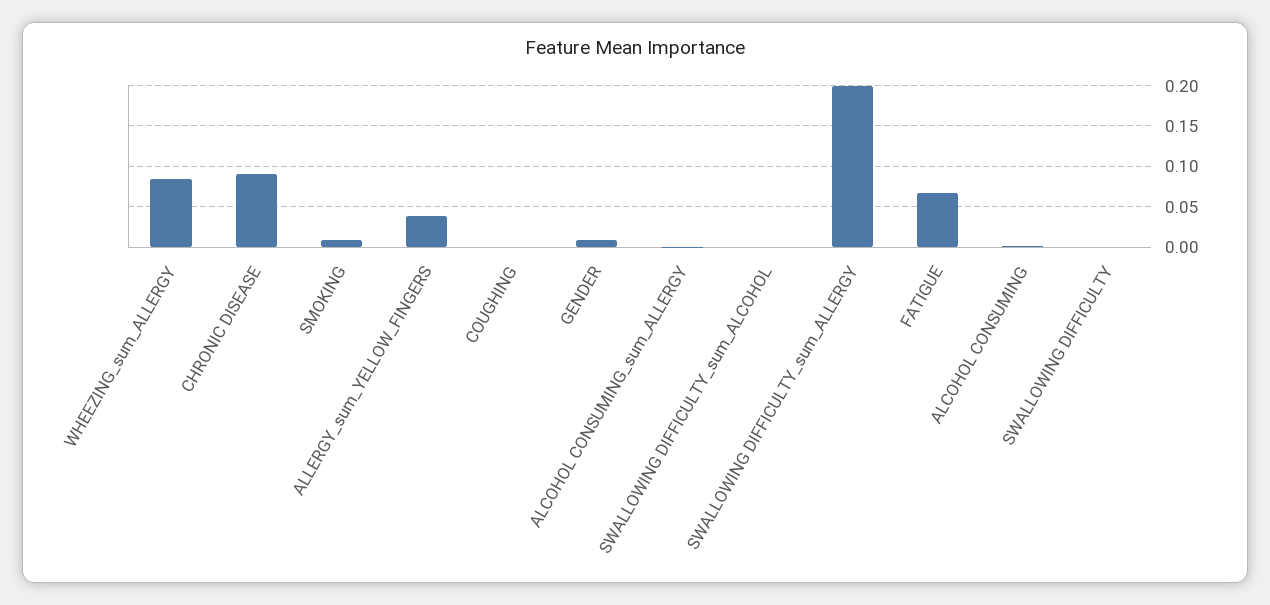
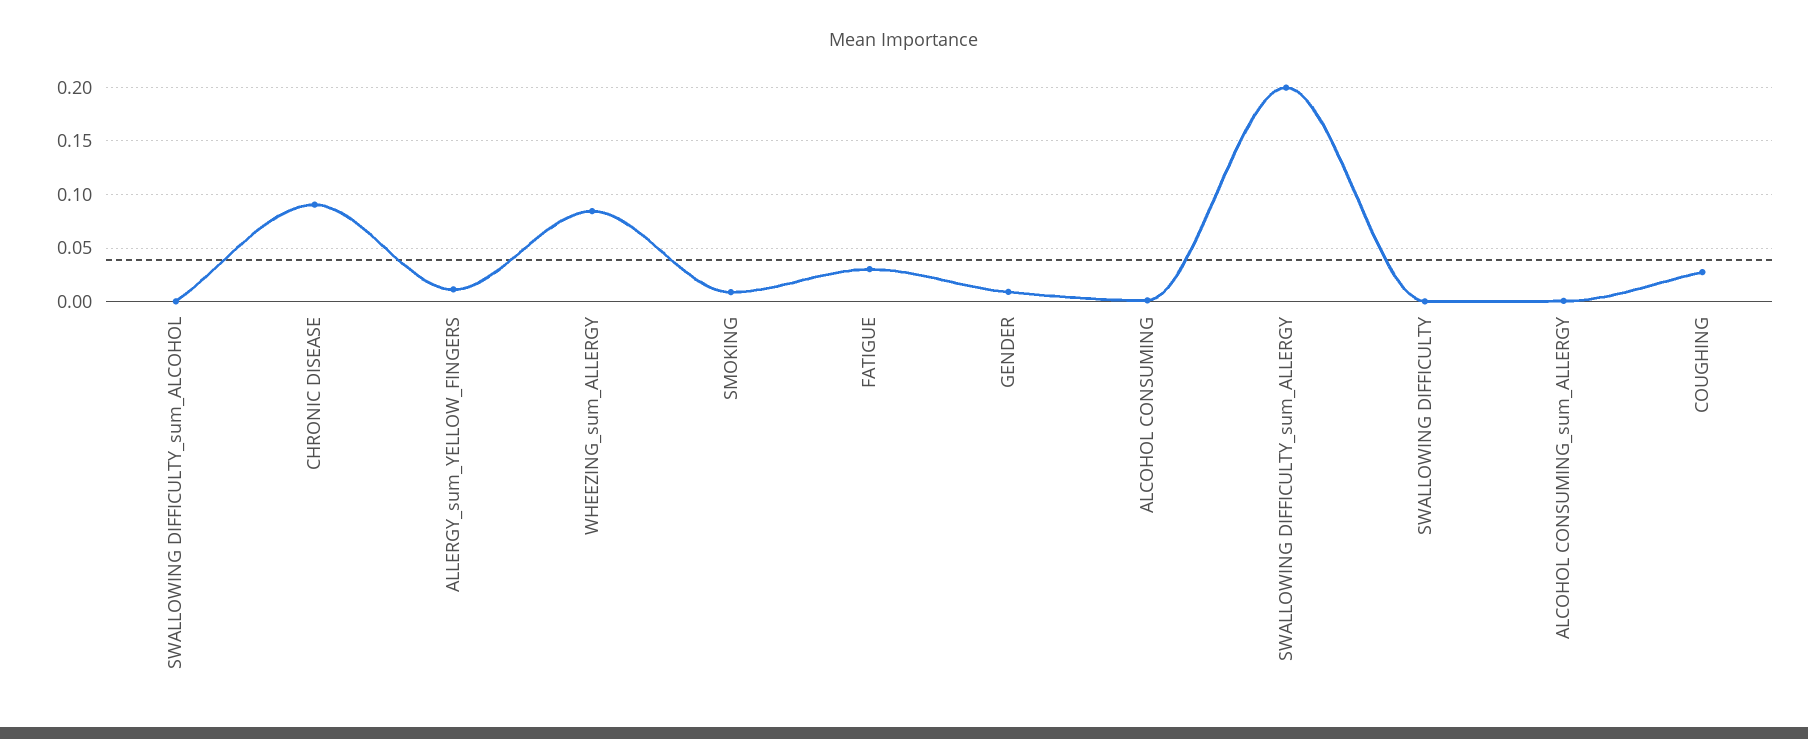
  {
    "WHEEZING_sum_ALLERGY": 0.08,
    "CHRONIC DISEASE": 0.09,
    "SMOKING": 0.01,
-   "ALLERGY_sum_YELLOW_FINGERS": 0.04,
+   "ALLERGY_sum_YELLOW_FINGERS": 0.01,
-   "COUGHING": 0,
+   "COUGHING": 0.03,
    "GENDER": 0.01,
    "ALCOHOL CONSUMING_sum_ALLERGY": 0,
    "SWALLOWING DIFFICULTY_sum_ALCOHOL": 0,
    "SWALLOWING DIFFICULTY_sum_ALLERGY": 0.2,
-   "FATIGUE": 0.07,
+   "FATIGUE": 0.03,
    "ALCOHOL CONSUMING": 0,
    "SWALLOWING DIFFICULTY": 0
  }

